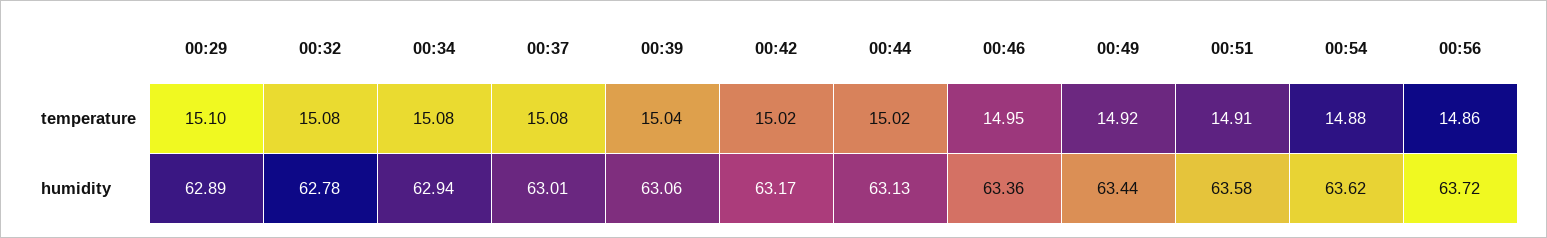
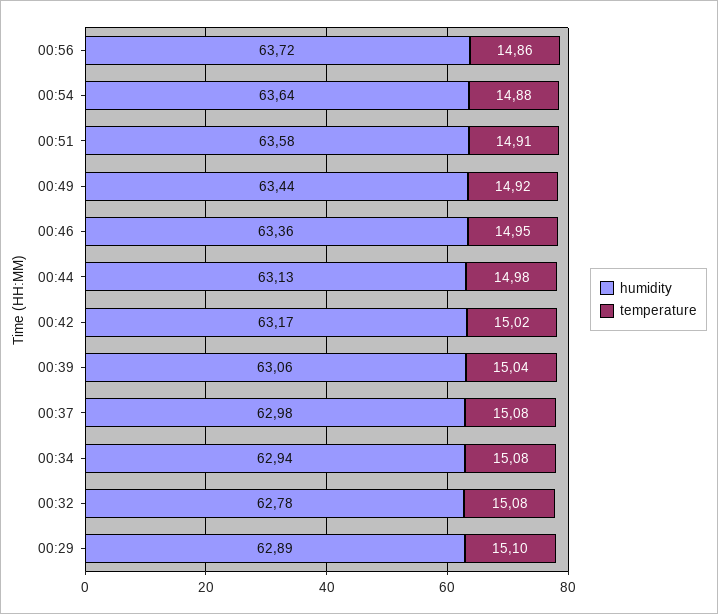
  {
    "temperature": {
      "00:29": 15.1,
      "00:32": 15.08,
      "00:34": 15.08,
      "00:37": 15.08,
      "00:39": 15.04,
      "00:42": 15.02,
-     "00:44": 15.02,
+     "00:44": 14.98,
      "00:46": 14.95,
      "00:49": 14.92,
      "00:51": 14.91,
      "00:54": 14.88,
      "00:56": 14.86
    },
    "humidity": {
      "00:29": 62.89,
      "00:32": 62.78,
      "00:34": 62.94,
-     "00:37": 63.01,
+     "00:37": 62.98,
      "00:39": 63.06,
      "00:42": 63.17,
      "00:44": 63.13,
      "00:46": 63.36,
      "00:49": 63.44,
      "00:51": 63.58,
-     "00:54": 63.62,
+     "00:54": 63.64,
      "00:56": 63.72
    }
  }

